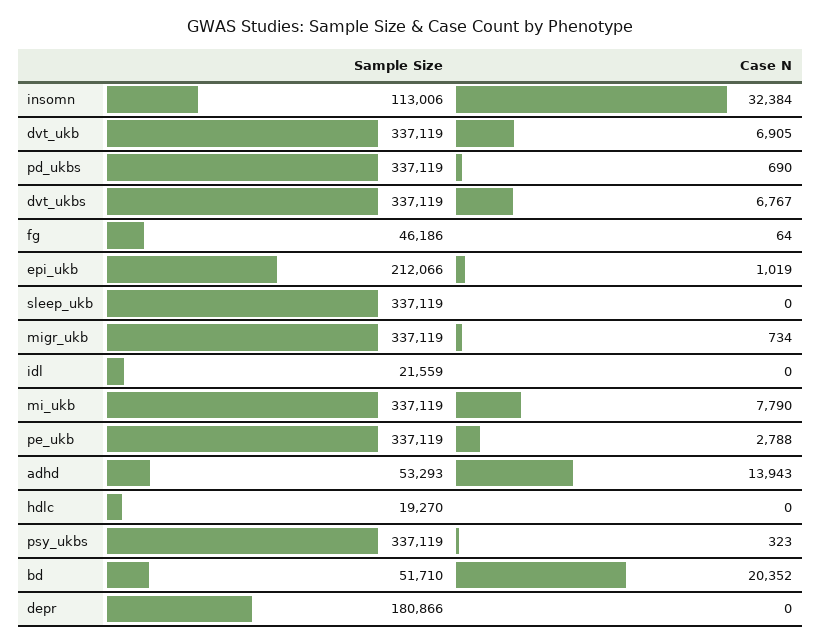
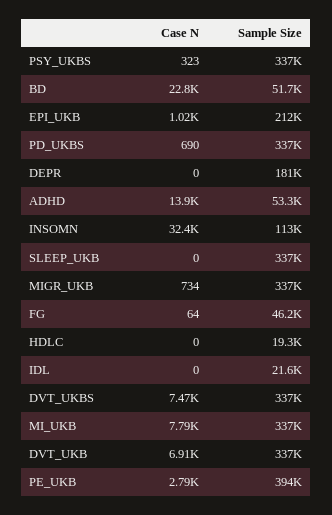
  {
    "Sample Size": {
      "insomn": 113006,
      "dvt_ukb": 337119,
      "pd_ukbs": 337119,
      "dvt_ukbs": 337119,
      "fg": 46186,
      "epi_ukb": 212066,
      "sleep_ukb": 337119,
      "migr_ukb": 337119,
      "idl": 21559,
      "mi_ukb": 337119,
-     "pe_ukb": 337119,
+     "pe_ukb": 394000,
      "adhd": 53293,
      "hdlc": 19270,
      "psy_ukbs": 337119,
      "bd": 51710,
      "depr": 180866
    },
    "Case N": {
      "insomn": 32384,
      "dvt_ukb": 6905,
      "pd_ukbs": 690,
-     "dvt_ukbs": 6767,
+     "dvt_ukbs": 7470,
      "fg": 64,
      "epi_ukb": 1019,
      "sleep_ukb": 0,
      "migr_ukb": 734,
      "idl": 0,
      "mi_ukb": 7790,
      "pe_ukb": 2788,
      "adhd": 13943,
      "hdlc": 0,
      "psy_ukbs": 323,
-     "bd": 20352,
+     "bd": 22800,
      "depr": 0
    }
  }

